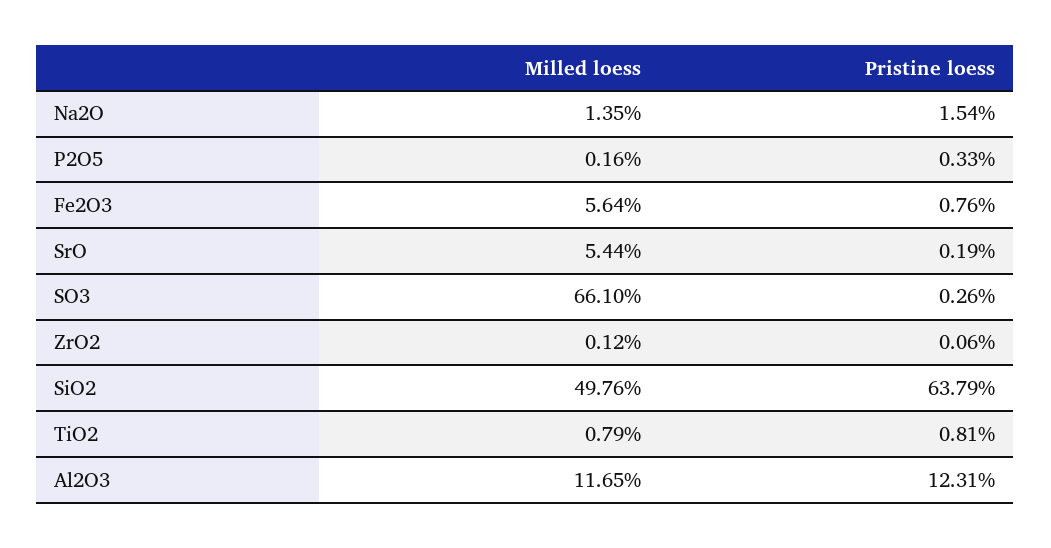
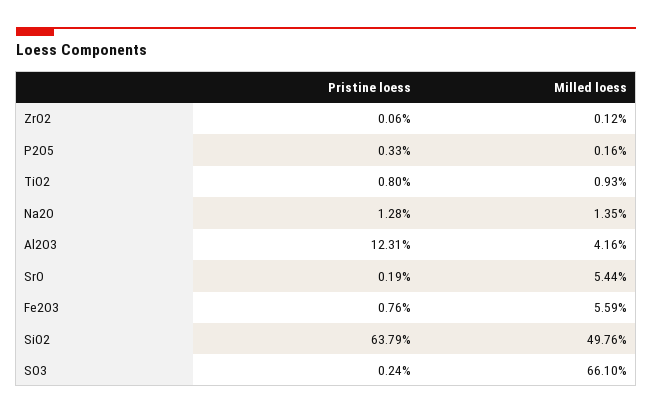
  {
    "Milled loess": {
      "Na2O": 1.35,
      "P2O5": 0.16,
-     "Fe2O3": 5.64,
+     "Fe2O3": 5.59,
      "SrO": 5.44,
      "SO3": 66.1,
      "ZrO2": 0.12,
      "SiO2": 49.76,
-     "TiO2": 0.79,
+     "TiO2": 0.93,
-     "Al2O3": 11.65
+     "Al2O3": 4.16
    },
    "Pristine loess": {
-     "Na2O": 1.54,
+     "Na2O": 1.28,
      "P2O5": 0.33,
      "Fe2O3": 0.76,
      "SrO": 0.19,
-     "SO3": 0.26,
+     "SO3": 0.24,
      "ZrO2": 0.06,
      "SiO2": 63.79,
-     "TiO2": 0.81,
+     "TiO2": 0.8,
      "Al2O3": 12.31
    }
  }

